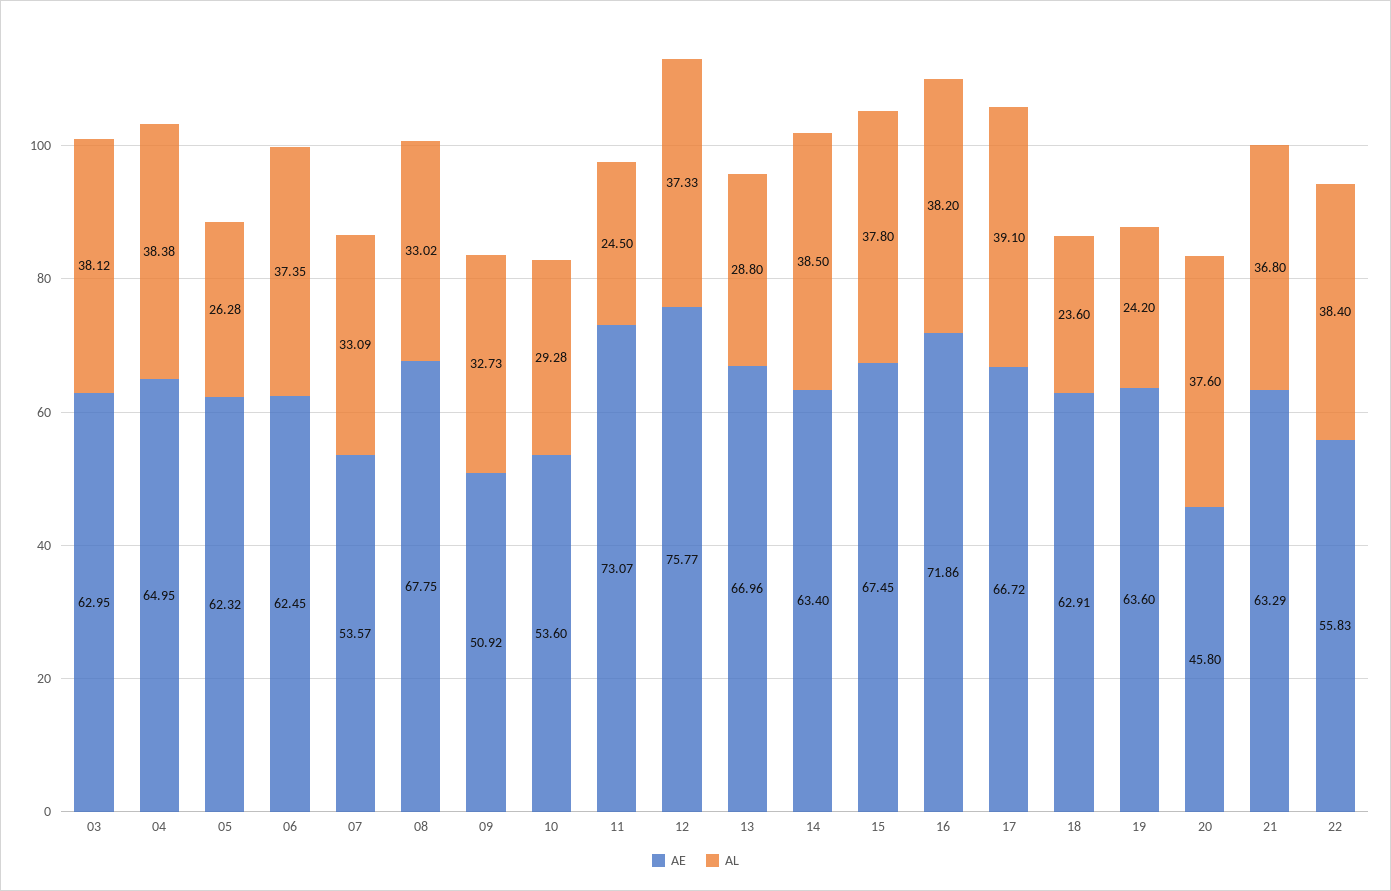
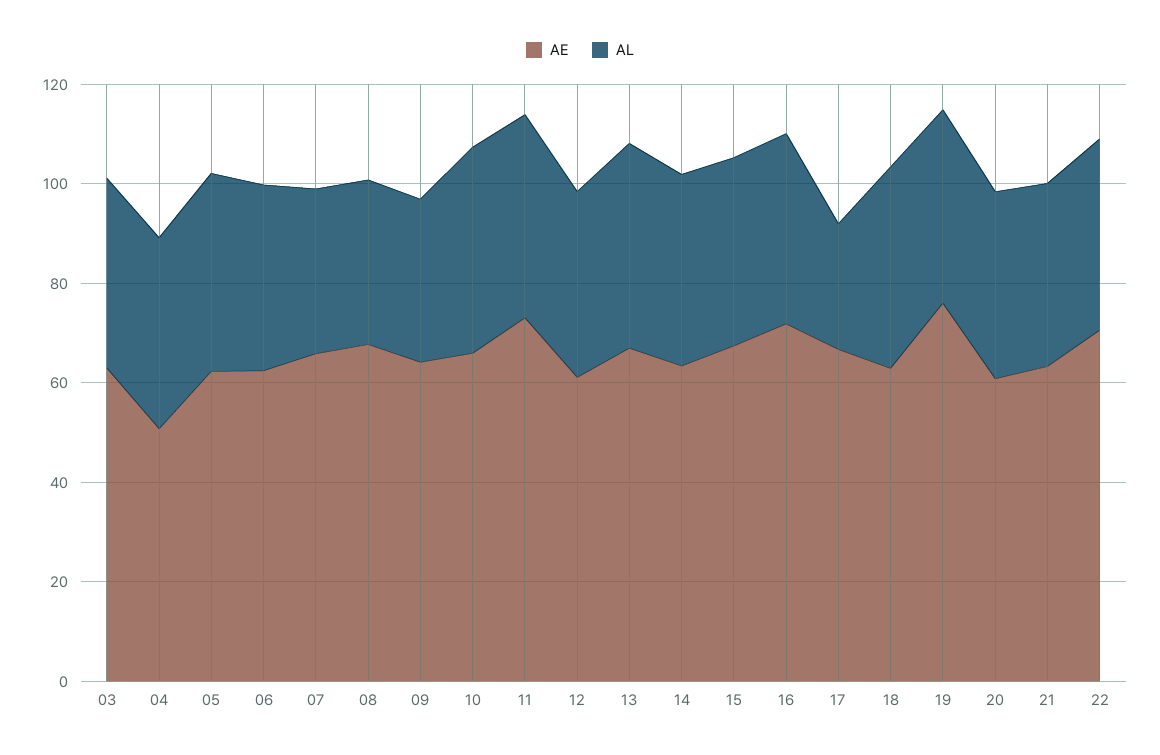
  {
    "AE": {
      "03": 62.95,
-     "04": 64.95,
+     "04": 50,
      "05": 62.32,
      "06": 62.45,
-     "07": 53.57,
+     "07": 65,
      "08": 67.75,
-     "09": 50.92,
+     "09": 65,
-     "10": 53.6,
+     "10": 65,
      "11": 73.07,
-     "12": 75.77,
+     "12": 60,
      "13": 66.96,
      "14": 63.4,
      "15": 67.45,
      "16": 71.86,
      "17": 66.72,
      "18": 62.91,
-     "19": 63.6,
+     "19": 75,
-     "20": 45.8,
+     "20": 60,
      "21": 63.29,
-     "22": 55.83
+     "22": 70
    },
    "AL": {
      "03": 38.12,
      "04": 38.38,
-     "05": 26.28,
+     "05": 40,
      "06": 37.35,
      "07": 33.09,
      "08": 33.02,
      "09": 32.73,
-     "10": 29.28,
+     "10": 40,
-     "11": 24.5,
+     "11": 40,
      "12": 37.33,
-     "13": 28.8,
+     "13": 40,
      "14": 38.5,
      "15": 37.8,
      "16": 38.2,
-     "17": 39.1,
+     "17": 25,
-     "18": 23.6,
+     "18": 40,
-     "19": 24.2,
+     "19": 40,
      "20": 37.6,
      "21": 36.8,
      "22": 38.4
    }
  }

